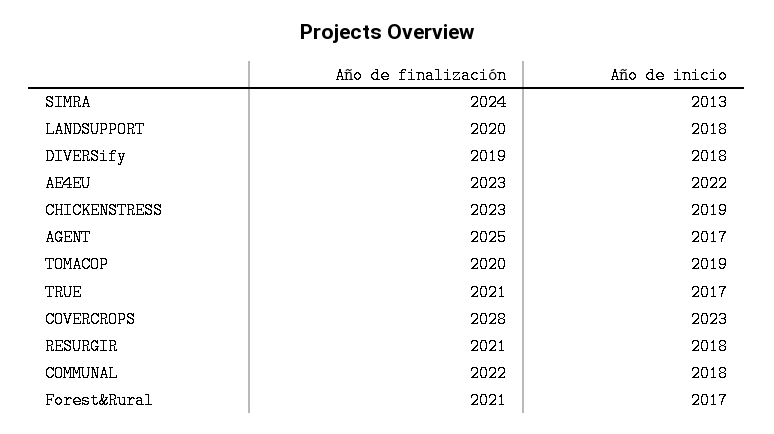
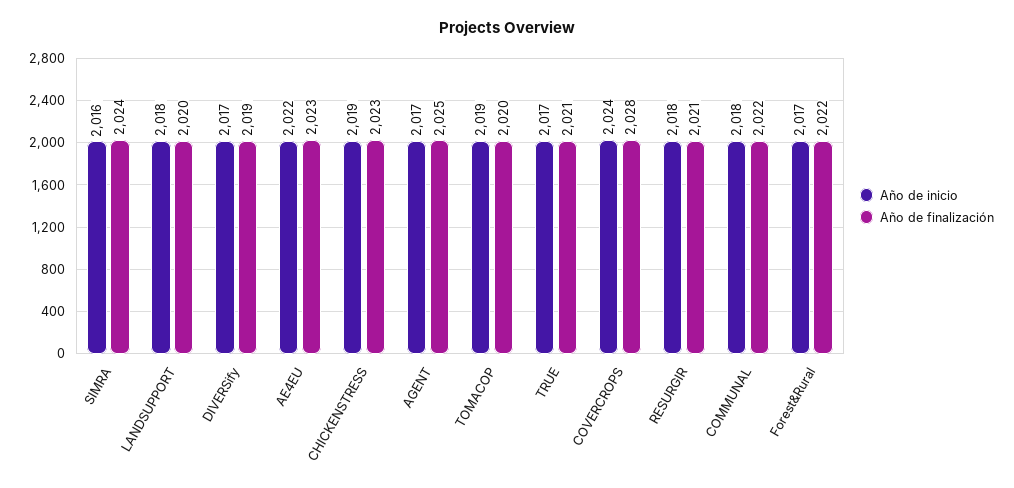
  {
    "Año de finalización": {
      "SIMRA": 2024,
      "LANDSUPPORT": 2020,
      "DIVERSify": 2019,
      "AE4EU": 2023,
      "CHICKENSTRESS": 2023,
      "AGENT": 2025,
      "TOMACOP": 2020,
      "TRUE": 2021,
      "COVERCROPS": 2028,
      "RESURGIR": 2021,
      "COMMUNAL": 2022,
-     "Forest&Rural": 2021
+     "Forest&Rural": 2022
    },
    "Año de inicio": {
-     "SIMRA": 2013,
+     "SIMRA": 2016,
      "LANDSUPPORT": 2018,
-     "DIVERSify": 2018,
+     "DIVERSify": 2017,
      "AE4EU": 2022,
      "CHICKENSTRESS": 2019,
      "AGENT": 2017,
      "TOMACOP": 2019,
      "TRUE": 2017,
-     "COVERCROPS": 2023,
+     "COVERCROPS": 2024,
      "RESURGIR": 2018,
      "COMMUNAL": 2018,
      "Forest&Rural": 2017
    }
  }

